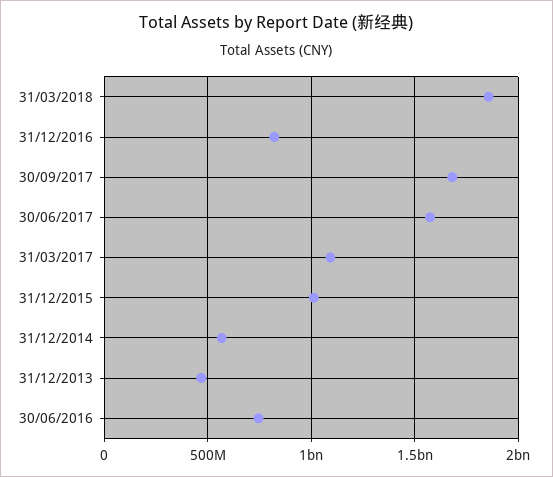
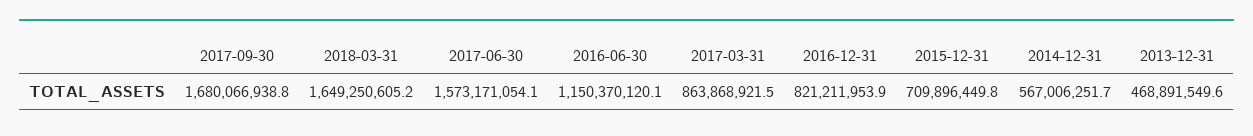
  {
-   "31/03/2018": 1850000000,
+   "31/03/2018": 1649250605.2,
    "31/12/2016": 821211953.9,
    "30/09/2017": 1680066938.8,
    "30/06/2017": 1573171054.1,
-   "31/03/2017": 1100000000,
+   "31/03/2017": 863868921.5,
-   "31/12/2015": 1000000000,
+   "31/12/2015": 709896449.8,
    "31/12/2014": 567006251.7,
    "31/12/2013": 468891549.6,
-   "30/06/2016": 750000000
+   "30/06/2016": 1150370120.1
  }

